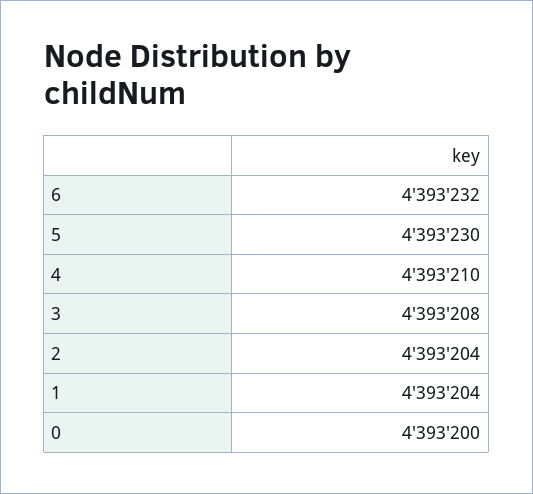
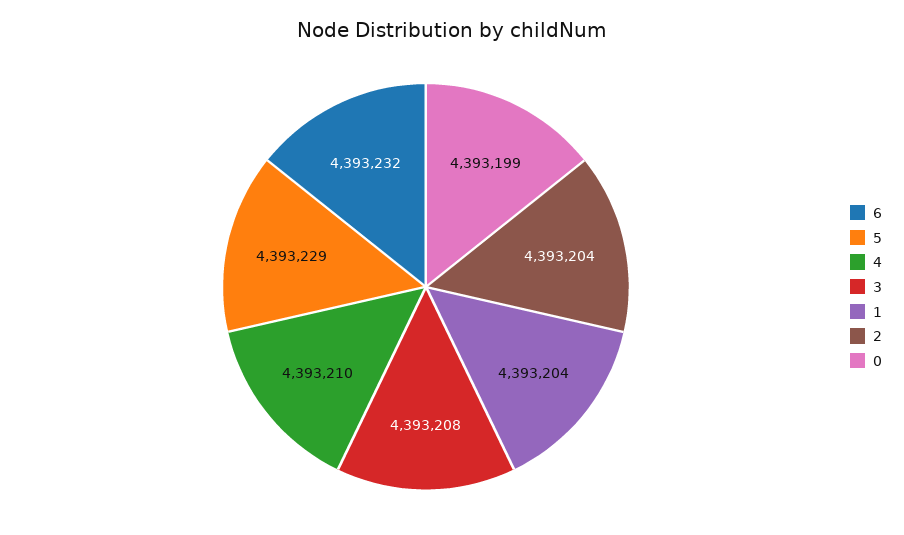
  {
    "6": 4393232,
-   "5": 4393230,
+   "5": 4393229,
    "4": 4393210,
    "3": 4393208,
    "2": 4393204,
    "1": 4393204,
-   "0": 4393200
+   "0": 4393199
  }

